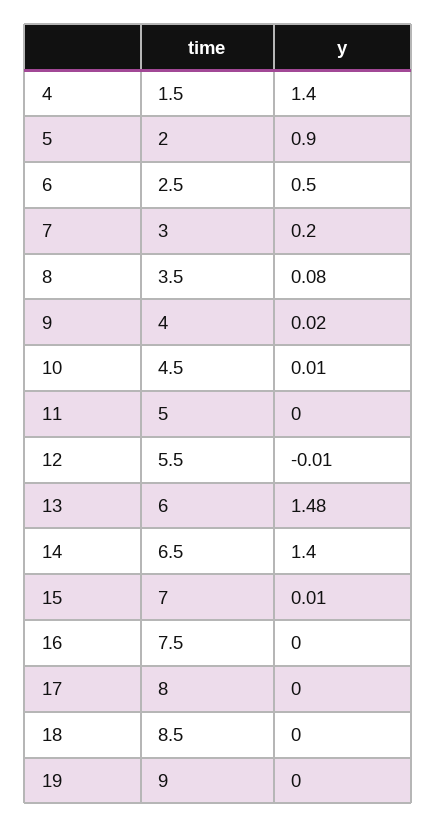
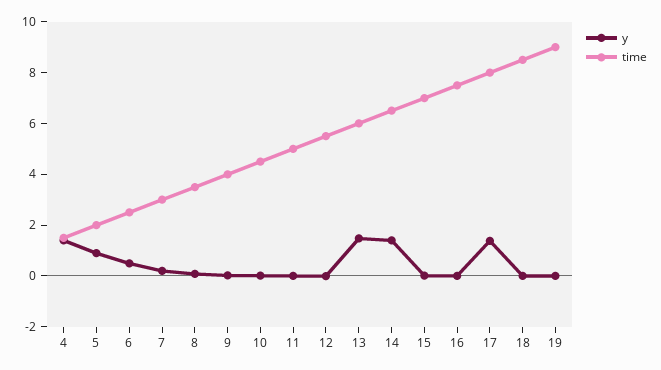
  {
    "time": {
      "4": 1.5,
      "5": 2,
      "6": 2.5,
      "7": 3,
      "8": 3.5,
      "9": 4,
      "10": 4.5,
      "11": 5,
      "12": 5.5,
      "13": 6,
      "14": 6.5,
      "15": 7,
      "16": 7.5,
      "17": 8,
      "18": 8.5,
      "19": 9
    },
    "y": {
      "4": 1.4,
      "5": 0.9,
      "6": 0.5,
      "7": 0.2,
      "8": 0.08,
      "9": 0.02,
      "10": 0.01,
      "11": 0,
      "12": -0.01,
      "13": 1.48,
      "14": 1.4,
      "15": 0.01,
      "16": 0,
-     "17": 0,
+     "17": 1.5,
      "18": 0,
      "19": 0
    }
  }

